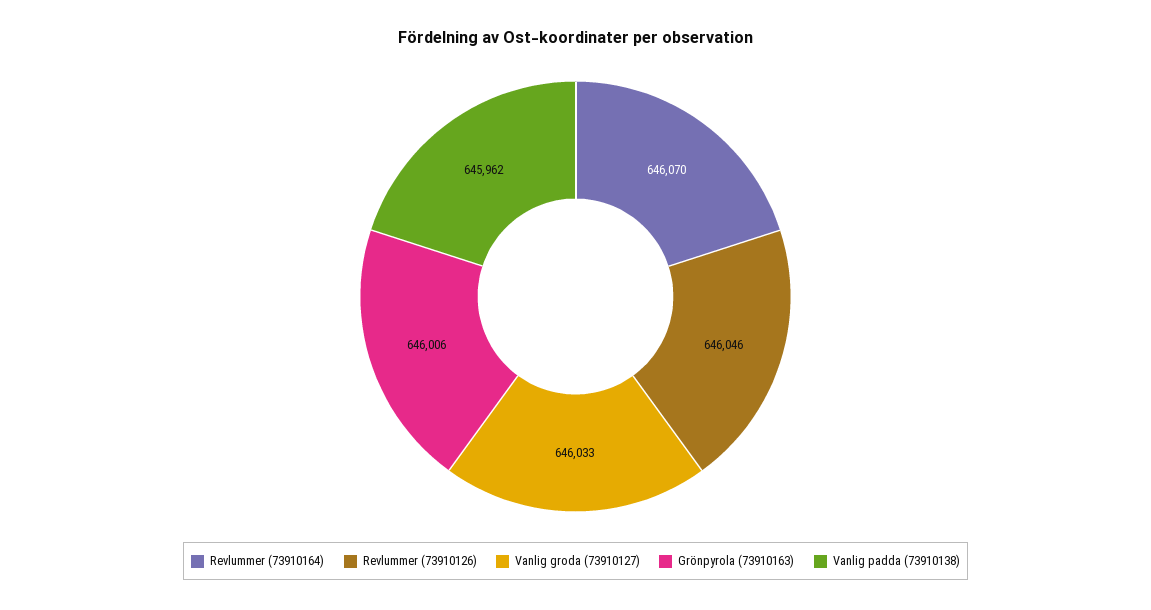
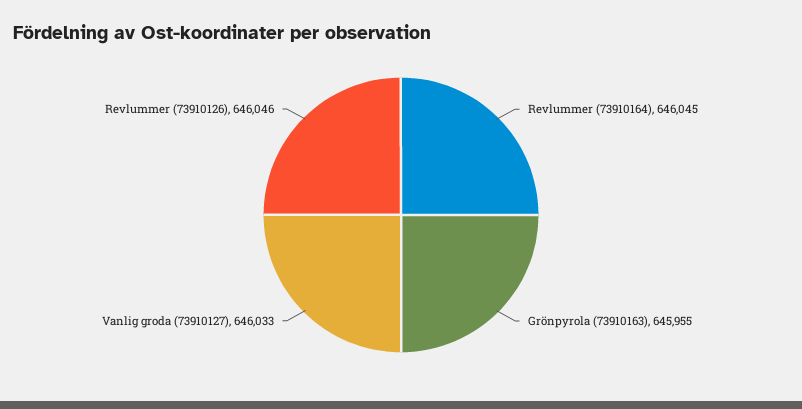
  {
-   "Revlummer (73910164)": 646070,
+   "Revlummer (73910164)": 646045,
    "Revlummer (73910126)": 646046,
    "Vanlig groda (73910127)": 646033,
-   "Grönpyrola (73910163)": 646006,
+   "Grönpyrola (73910163)": 645955
-   "Vanlig padda (73910138)": 645962
  }

